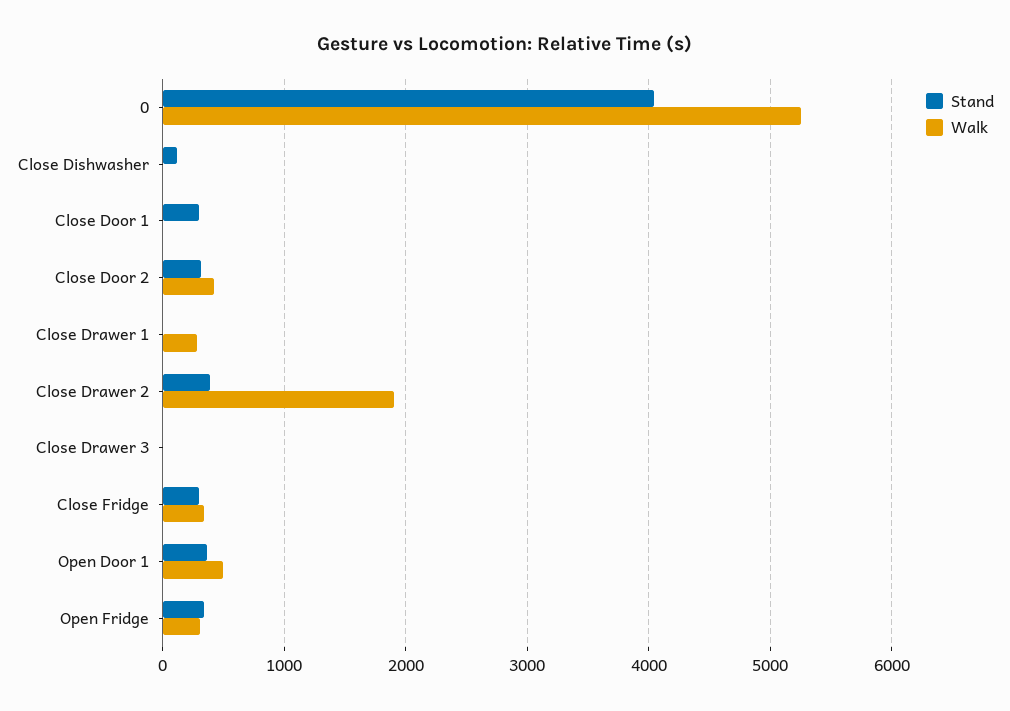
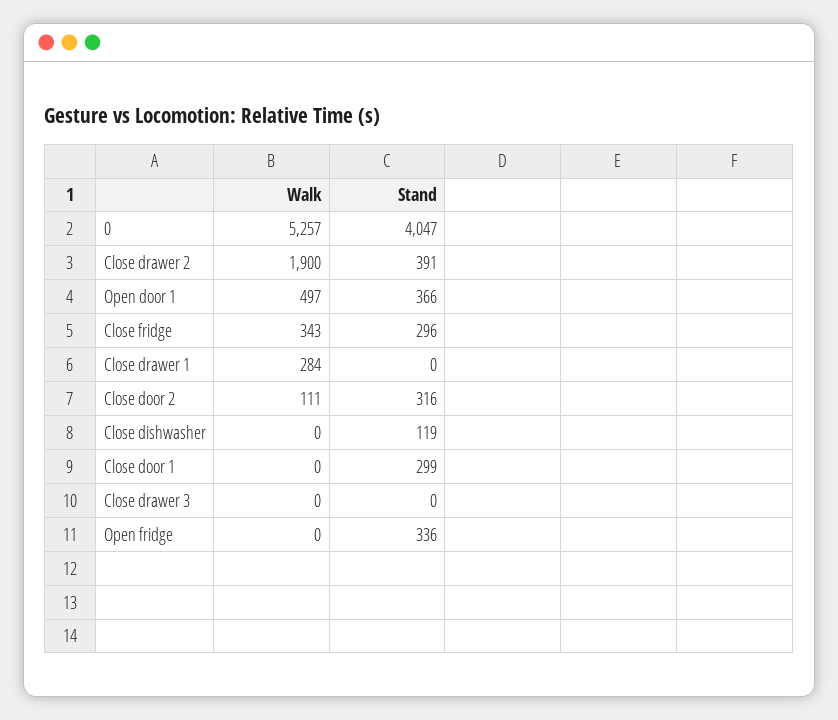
  {
    "Stand": {
      "0": 4047,
      "Close Dishwasher": 119,
      "Close Door 1": 299,
      "Close Door 2": 316,
      "Close Drawer 1": 0,
      "Close Drawer 2": 391,
      "Close Drawer 3": 0,
      "Close Fridge": 296,
      "Open Door 1": 366,
      "Open Fridge": 336
    },
    "Walk": {
      "0": 5257,
      "Close Dishwasher": 0,
      "Close Door 1": 0,
-     "Close Door 2": 400,
+     "Close Door 2": 111,
      "Close Drawer 1": 284,
      "Close Drawer 2": 1900,
      "Close Drawer 3": 0,
      "Close Fridge": 343,
      "Open Door 1": 497,
-     "Open Fridge": 300
+     "Open Fridge": 0
    }
  }

